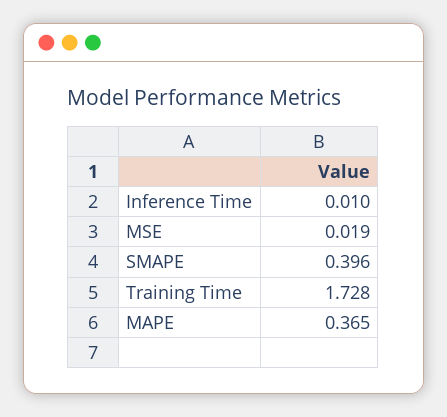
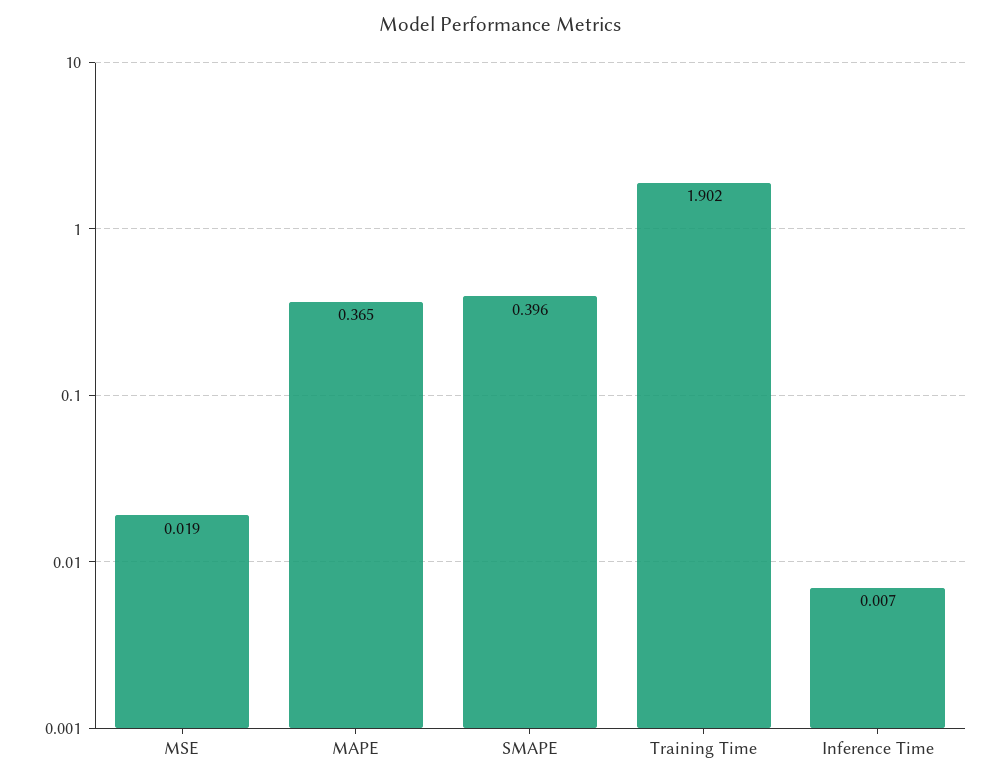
  {
-   "Inference Time": 0.01,
+   "Inference Time": 0.007,
    "MSE": 0.019,
    "SMAPE": 0.396,
-   "Training Time": 1.728,
+   "Training Time": 1.902,
    "MAPE": 0.365
  }

